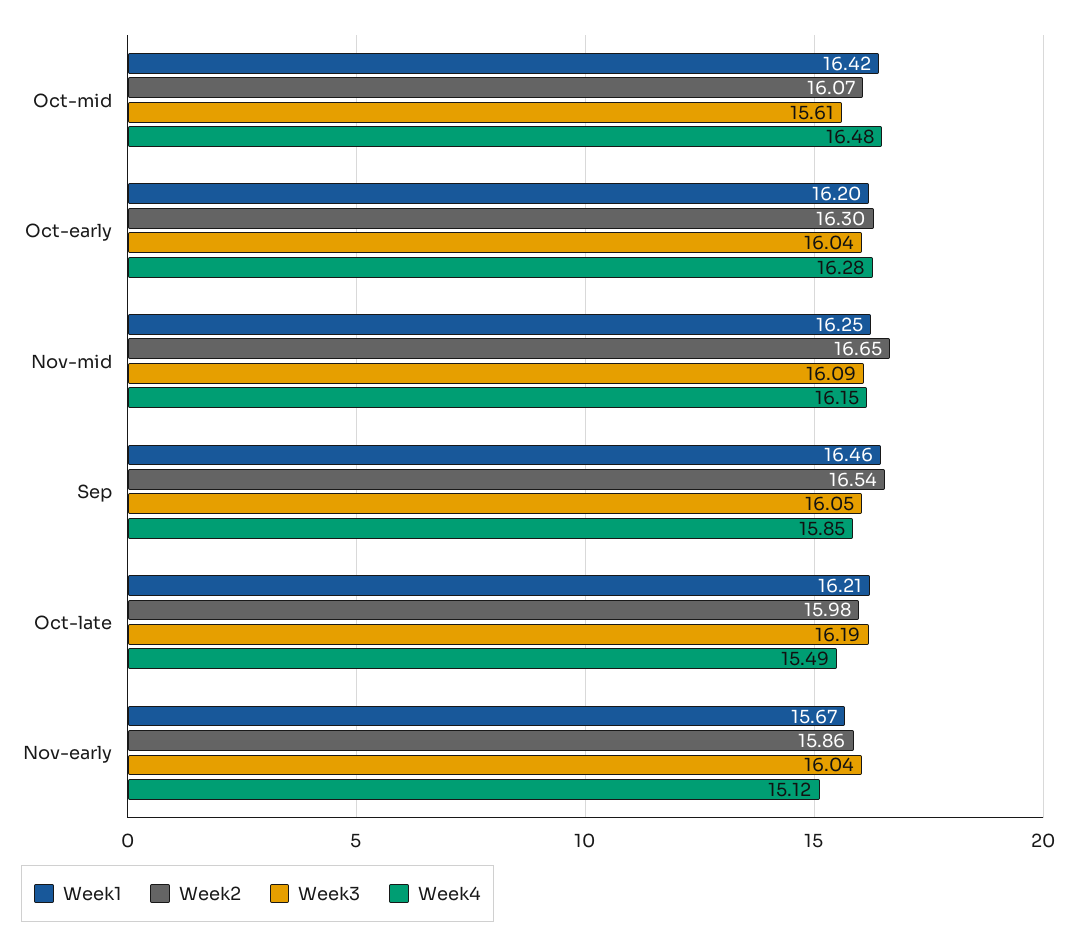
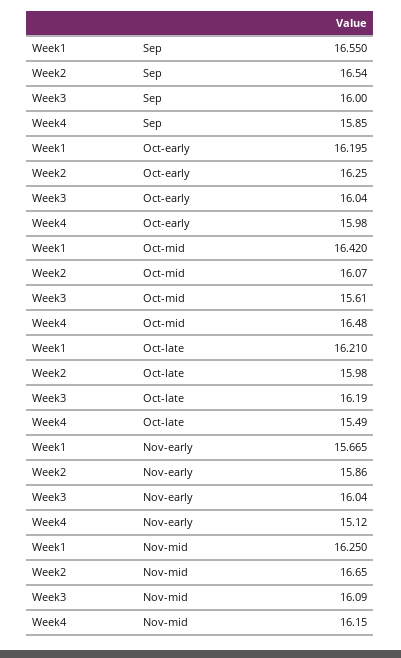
  {
    "Week1": {
      "Oct-mid": 16.42,
      "Oct-early": 16.195,
      "Nov-mid": 16.25,
-     "Sep": 16.46,
+     "Sep": 16.55,
      "Oct-late": 16.21,
      "Nov-early": 15.665
    },
    "Week2": {
      "Oct-mid": 16.07,
-     "Oct-early": 16.3,
+     "Oct-early": 16.25,
      "Nov-mid": 16.65,
      "Sep": 16.54,
      "Oct-late": 15.98,
      "Nov-early": 15.86
    },
    "Week3": {
      "Oct-mid": 15.61,
      "Oct-early": 16.04,
      "Nov-mid": 16.09,
-     "Sep": 16.05,
+     "Sep": 16,
      "Oct-late": 16.19,
      "Nov-early": 16.04
    },
    "Week4": {
      "Oct-mid": 16.48,
-     "Oct-early": 16.28,
+     "Oct-early": 15.98,
      "Nov-mid": 16.15,
      "Sep": 15.85,
      "Oct-late": 15.49,
      "Nov-early": 15.12
    }
  }

